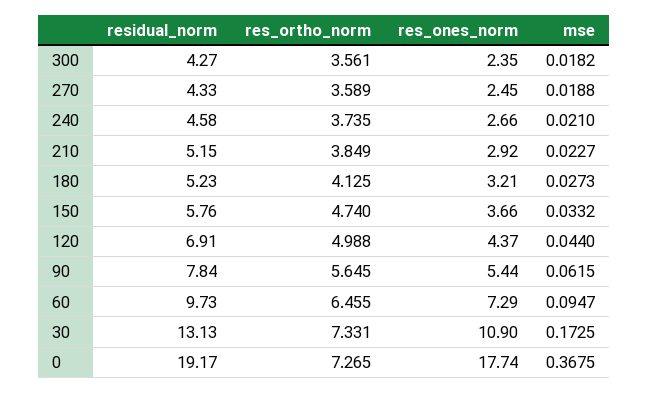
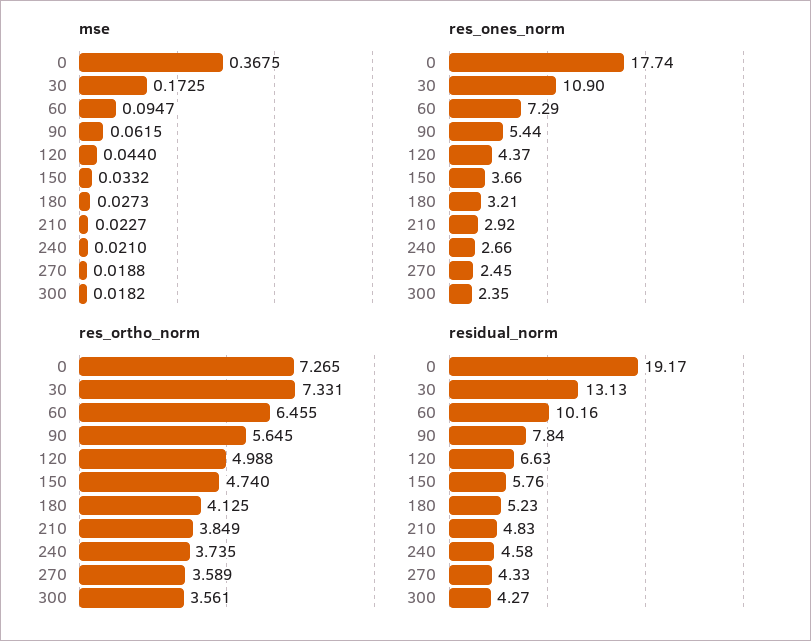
  {
    "residual_norm": {
      "300": 4.27,
      "270": 4.33,
      "240": 4.58,
-     "210": 5.15,
+     "210": 4.83,
      "180": 5.23,
      "150": 5.76,
-     "120": 6.91,
+     "120": 6.63,
      "90": 7.84,
-     "60": 9.73,
+     "60": 10.16,
      "30": 13.13,
      "0": 19.17
    },
    "res_ortho_norm": {
      "300": 3.561,
      "270": 3.589,
      "240": 3.735,
      "210": 3.849,
      "180": 4.125,
      "150": 4.74,
      "120": 4.988,
      "90": 5.645,
      "60": 6.455,
      "30": 7.331,
      "0": 7.265
    },
    "res_ones_norm": {
      "300": 2.35,
      "270": 2.45,
      "240": 2.66,
      "210": 2.92,
      "180": 3.21,
      "150": 3.66,
      "120": 4.37,
      "90": 5.44,
      "60": 7.29,
      "30": 10.9,
      "0": 17.74
    },
    "mse": {
      "300": 0.0182,
      "270": 0.0188,
      "240": 0.021,
      "210": 0.0227,
      "180": 0.0273,
      "150": 0.0332,
      "120": 0.044,
      "90": 0.0615,
      "60": 0.0947,
      "30": 0.1725,
      "0": 0.3675
    }
  }

